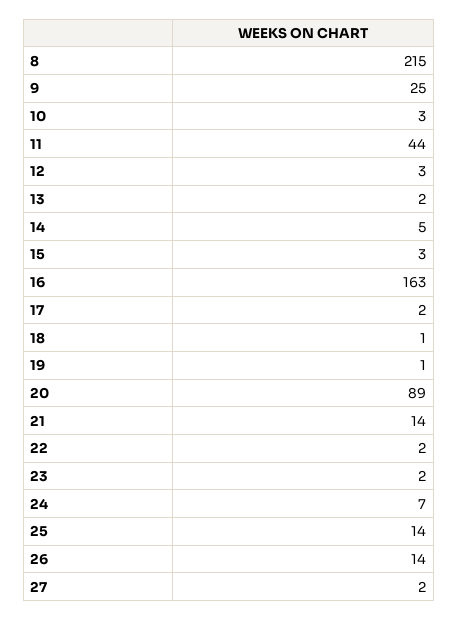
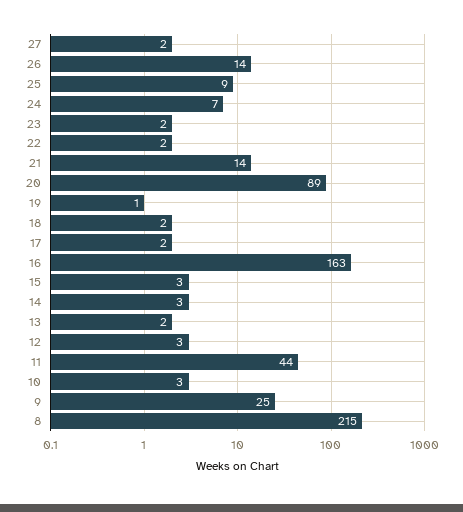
  {
    "8": 215,
    "9": 25,
    "10": 3,
    "11": 44,
    "12": 3,
    "13": 2,
-   "14": 5,
+   "14": 3,
    "15": 3,
    "16": 163,
    "17": 2,
-   "18": 1,
+   "18": 2,
    "19": 1,
    "20": 89,
    "21": 14,
    "22": 2,
    "23": 2,
    "24": 7,
-   "25": 14,
+   "25": 9,
    "26": 14,
    "27": 2
  }

